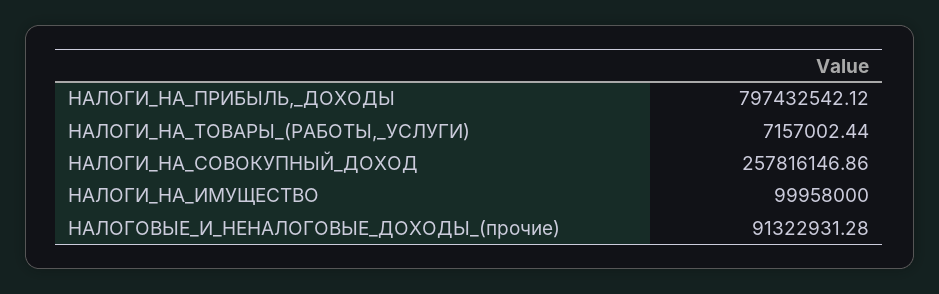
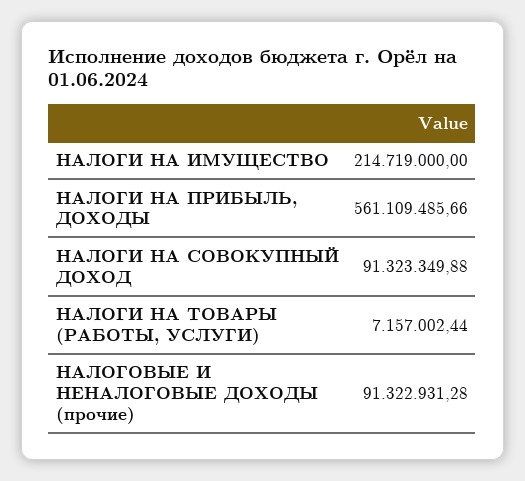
  {
-   "НАЛОГИ_НА_ПРИБЫЛЬ,_ДОХОДЫ": 797432542.12,
+   "НАЛОГИ_НА_ПРИБЫЛЬ,_ДОХОДЫ": 561109485.66,
    "НАЛОГИ_НА_ТОВАРЫ_(РАБОТЫ,_УСЛУГИ)": 7157002.44,
-   "НАЛОГИ_НА_СОВОКУПНЫЙ_ДОХОД": 257816146.86,
+   "НАЛОГИ_НА_СОВОКУПНЫЙ_ДОХОД": 91323349.88,
-   "НАЛОГИ_НА_ИМУЩЕСТВО": 99958000,
+   "НАЛОГИ_НА_ИМУЩЕСТВО": 214719000,
    "НАЛОГОВЫЕ_И_НЕНАЛОГОВЫЕ_ДОХОДЫ_(прочие)": 91322931.28
  }

